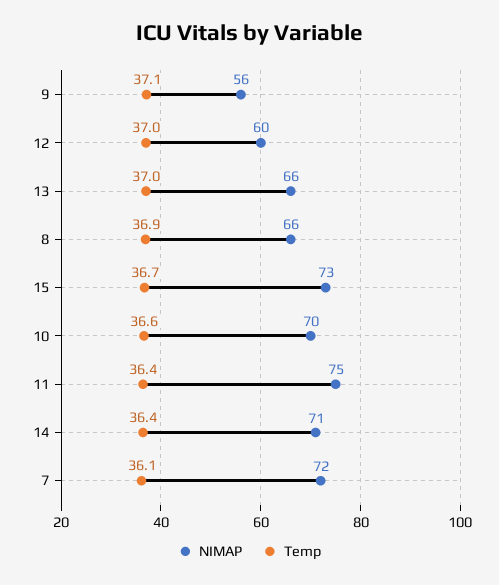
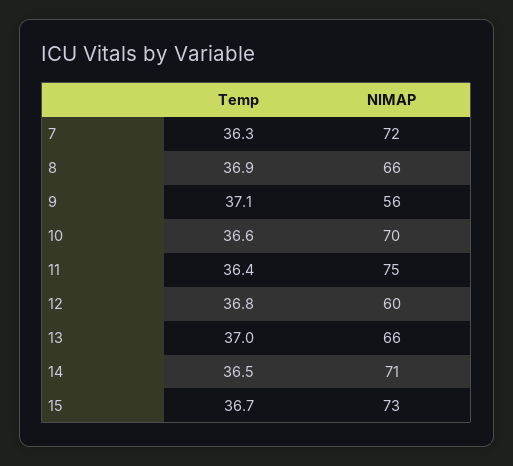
  {
    "NIMAP": {
      "9": 56,
      "12": 60,
      "13": 66,
      "8": 66,
      "15": 73,
      "10": 70,
      "11": 75,
      "14": 71,
      "7": 72
    },
    "Temp": {
      "9": 37.1,
-     "12": 37,
+     "12": 36.8,
      "13": 37,
      "8": 36.9,
      "15": 36.7,
      "10": 36.6,
      "11": 36.4,
-     "14": 36.4,
+     "14": 36.5,
-     "7": 36.1
+     "7": 36.3
    }
  }

